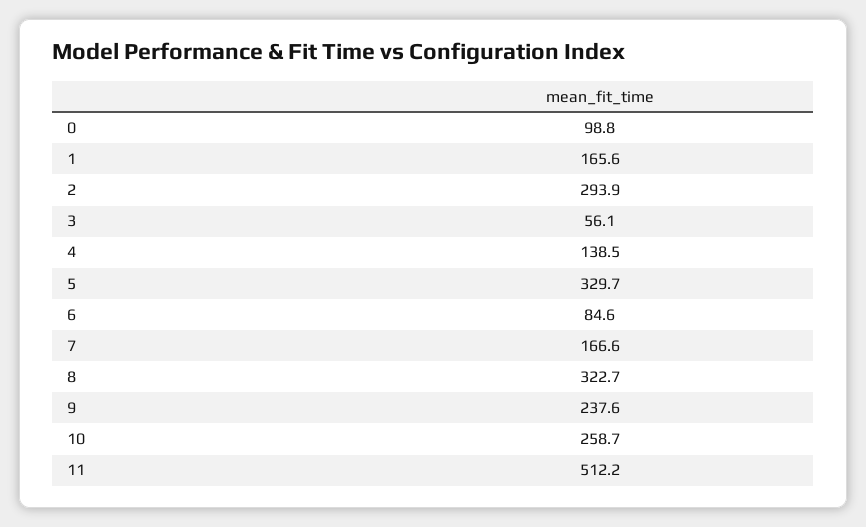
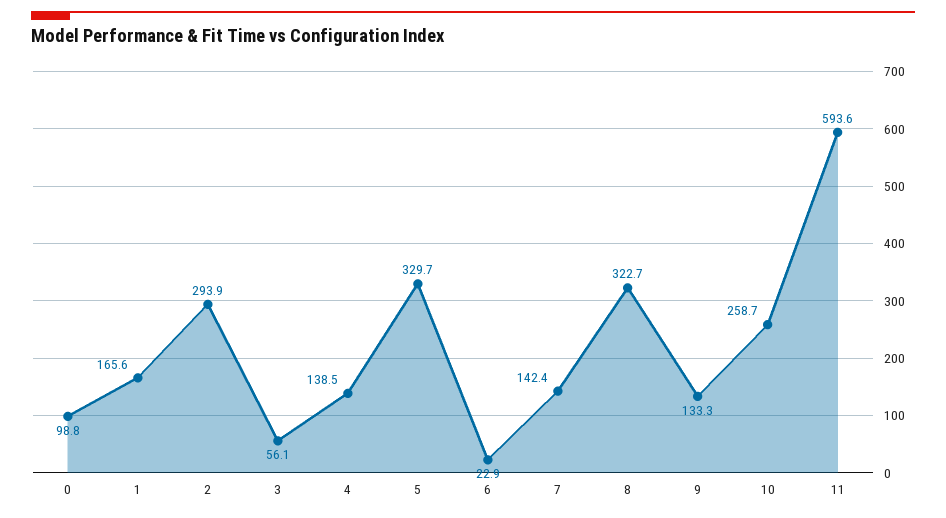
  {
    "0": 98.8,
    "1": 165.6,
    "2": 293.9,
    "3": 56.1,
    "4": 138.5,
    "5": 329.7,
-   "6": 84.6,
+   "6": 22.9,
-   "7": 166.6,
+   "7": 142.4,
    "8": 322.7,
-   "9": 237.6,
+   "9": 133.3,
    "10": 258.7,
-   "11": 512.2
+   "11": 593.6
  }

